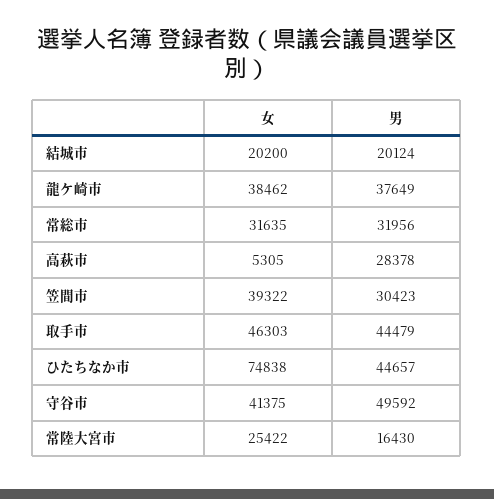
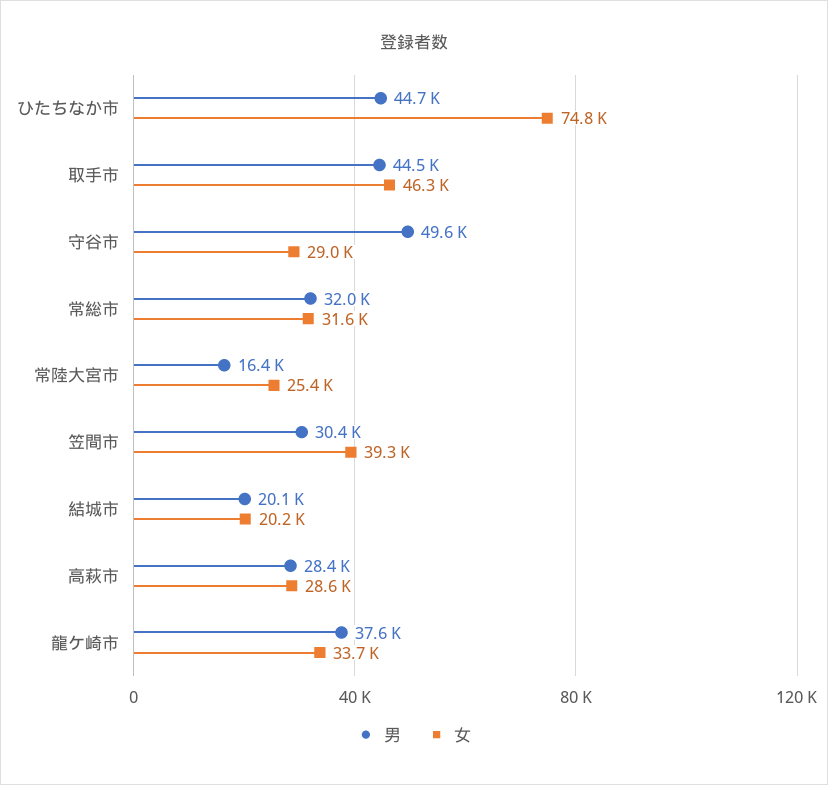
  {
    "女": {
      "結城市": 20200,
-     "龍ケ崎市": 38462,
+     "龍ケ崎市": 33700,
      "常総市": 31635,
-     "高萩市": 5305,
+     "高萩市": 28600,
      "笠間市": 39322,
      "取手市": 46303,
      "ひたちなか市": 74838,
-     "守谷市": 41375,
+     "守谷市": 29000,
      "常陸大宮市": 25422
    },
    "男": {
      "結城市": 20124,
      "龍ケ崎市": 37649,
      "常総市": 31956,
      "高萩市": 28378,
      "笠間市": 30423,
      "取手市": 44479,
      "ひたちなか市": 44657,
      "守谷市": 49592,
      "常陸大宮市": 16430
    }
  }

